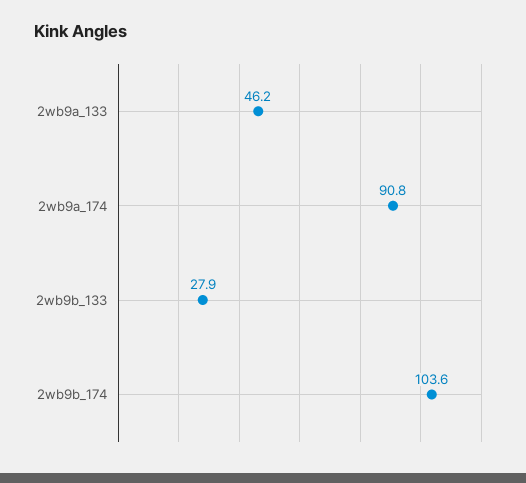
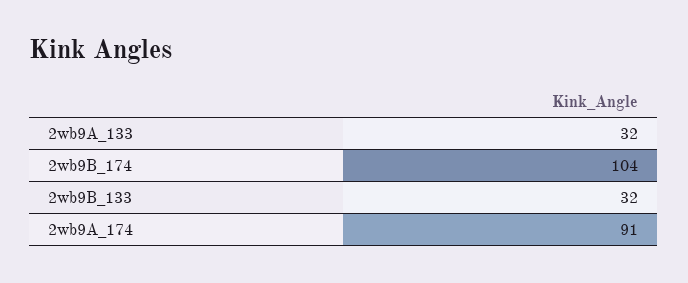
  {
-   "2wb9a_133": 46.2,
+   "2wb9a_133": 32,
    "2wb9a_174": 90.8,
-   "2wb9b_133": 27.9,
+   "2wb9b_133": 32,
    "2wb9b_174": 103.6
  }

